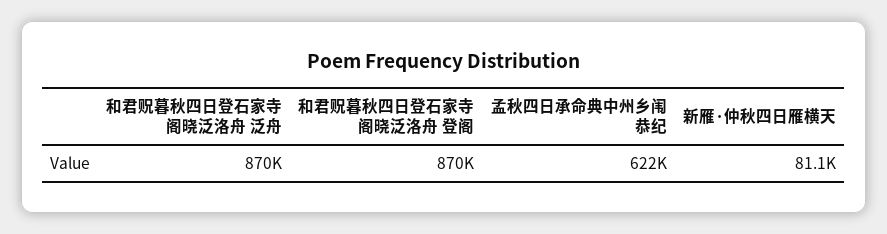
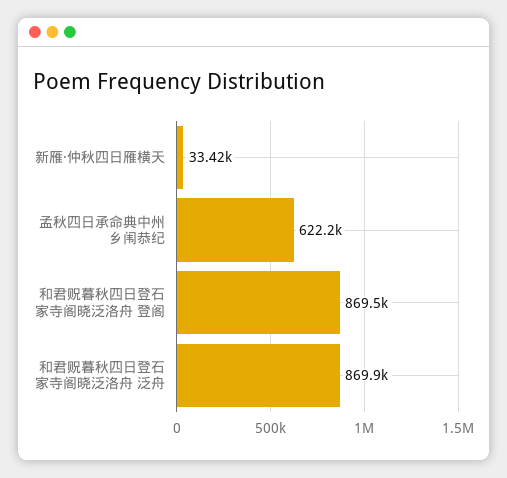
  {
    "和君贶暮秋四日登石家寺阁晓泛洛舟 泛舟": 869900,
    "和君贶暮秋四日登石家寺阁晓泛洛舟 登阁": 869500,
    "孟秋四日承命典中州乡闱恭纪": 622200,
-   "新雁·仲秋四日雁横天": 81100
+   "新雁·仲秋四日雁横天": 33420
  }

